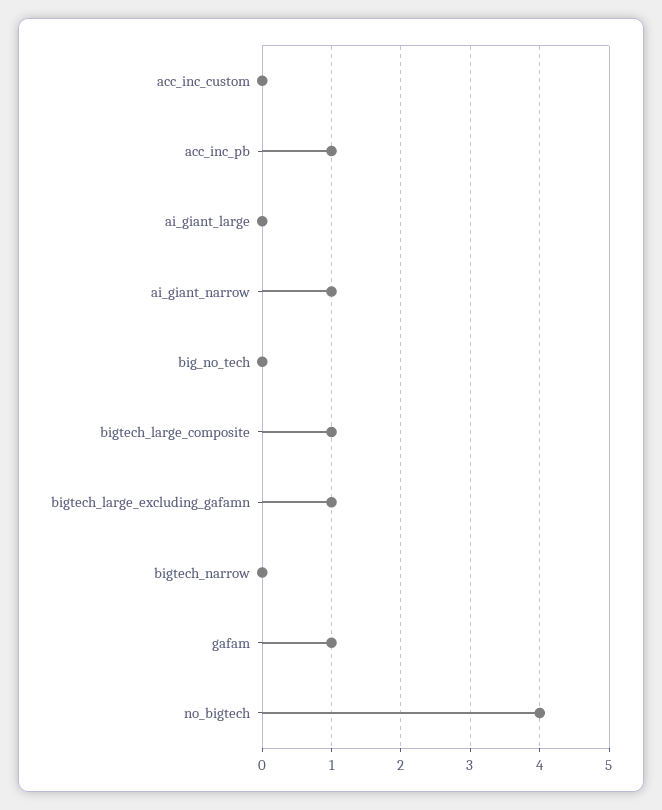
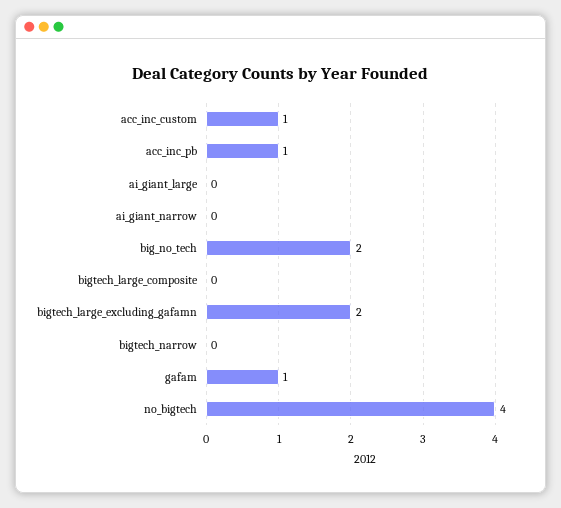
  {
-   "acc_inc_custom": 0,
+   "acc_inc_custom": 1,
    "acc_inc_pb": 1,
    "ai_giant_large": 0,
-   "ai_giant_narrow": 1,
+   "ai_giant_narrow": 0,
-   "big_no_tech": 0,
+   "big_no_tech": 2,
-   "bigtech_large_composite": 1,
+   "bigtech_large_composite": 0,
-   "bigtech_large_excluding_gafamn": 1,
+   "bigtech_large_excluding_gafamn": 2,
    "bigtech_narrow": 0,
    "gafam": 1,
    "no_bigtech": 4
  }

